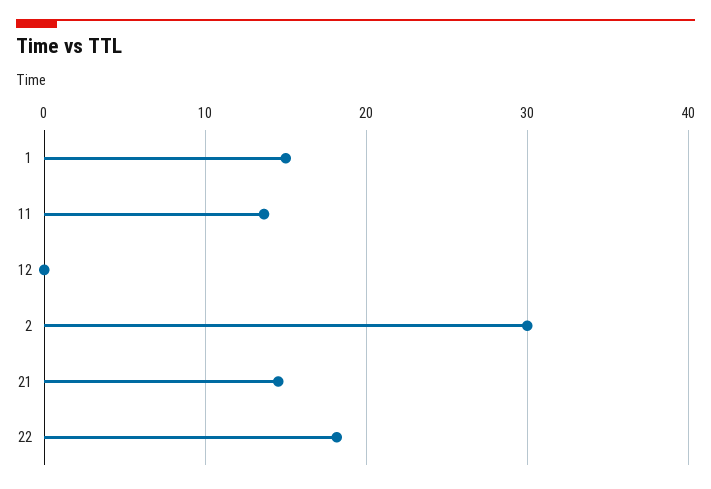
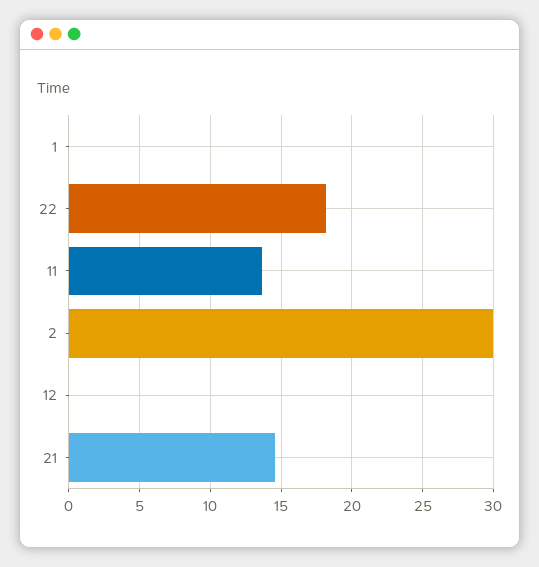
  {
-   "1": 15,
+   "1": 0,
    "11": 13.5,
    "12": 0,
    "2": 30,
    "21": 14.5,
    "22": 18
  }

